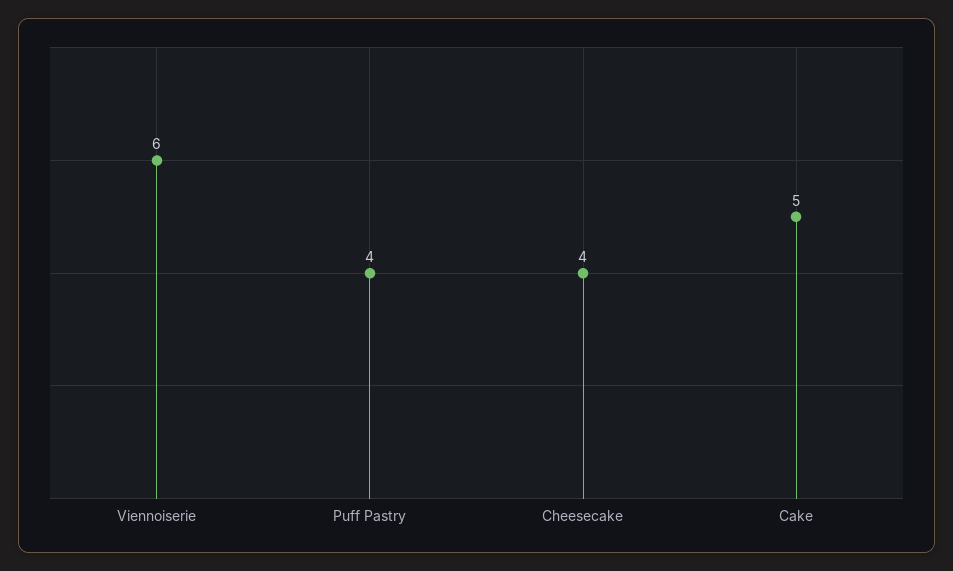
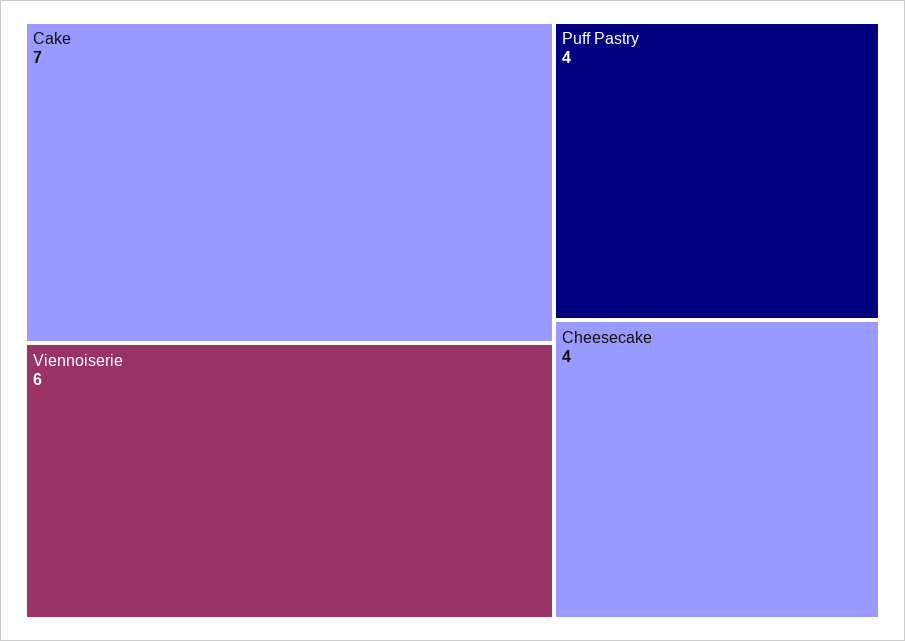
  {
    "Viennoiserie": 6,
    "Puff Pastry": 4,
    "Cheesecake": 4,
-   "Cake": 5
+   "Cake": 7
  }

